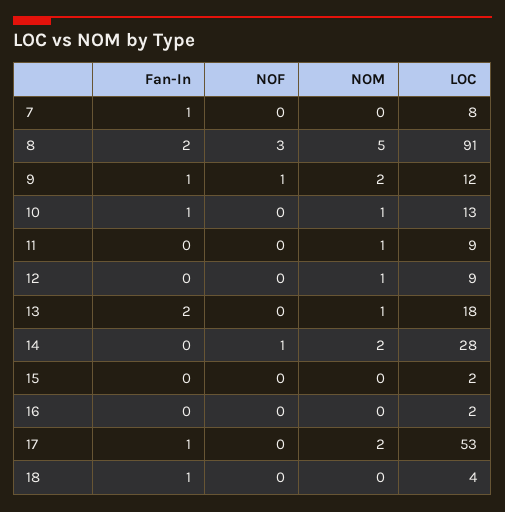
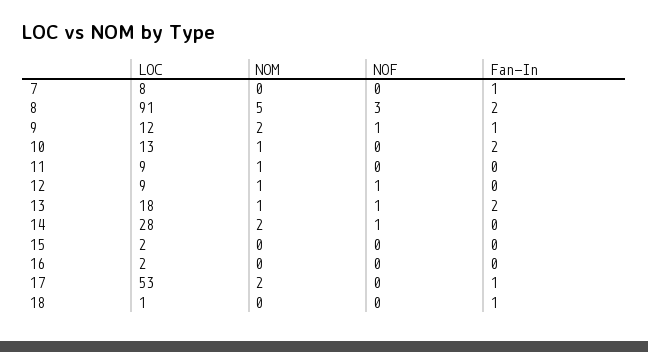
  {
    "Fan-In": {
      "7": 1,
      "8": 2,
      "9": 1,
-     "10": 1,
+     "10": 2,
      "11": 0,
      "12": 0,
      "13": 2,
      "14": 0,
      "15": 0,
      "16": 0,
      "17": 1,
      "18": 1
    },
    "NOF": {
      "7": 0,
      "8": 3,
      "9": 1,
      "10": 0,
      "11": 0,
-     "12": 0,
+     "12": 1,
-     "13": 0,
+     "13": 1,
      "14": 1,
      "15": 0,
      "16": 0,
      "17": 0,
      "18": 0
    },
    "NOM": {
      "7": 0,
      "8": 5,
      "9": 2,
      "10": 1,
      "11": 1,
      "12": 1,
      "13": 1,
      "14": 2,
      "15": 0,
      "16": 0,
      "17": 2,
      "18": 0
    },
    "LOC": {
      "7": 8,
      "8": 91,
      "9": 12,
      "10": 13,
      "11": 9,
      "12": 9,
      "13": 18,
      "14": 28,
      "15": 2,
      "16": 2,
      "17": 53,
-     "18": 4
+     "18": 1
    }
  }

